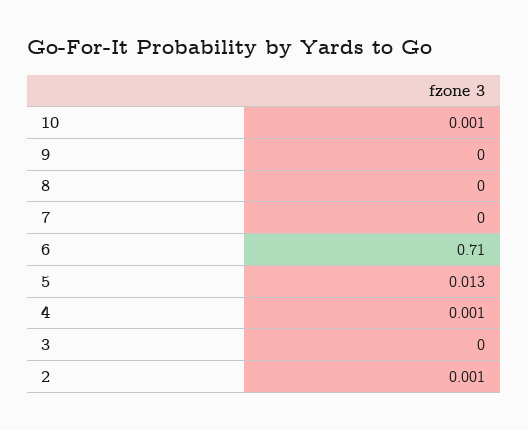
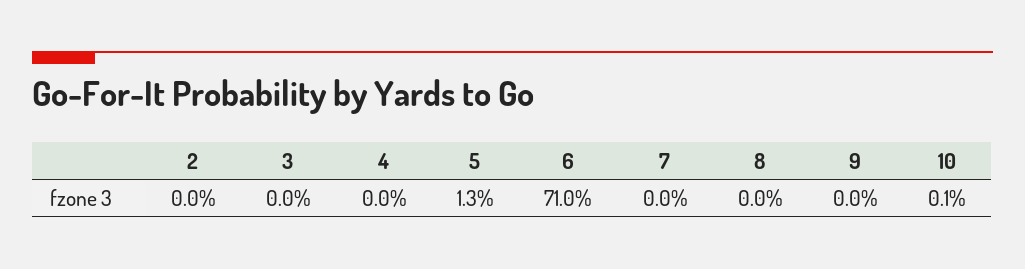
  {
    "10": 0.001,
    "9": 0,
    "8": 0,
    "7": 0,
    "6": 0.71,
    "5": 0.013,
-   "4": 0.001,
+   "4": 0,
    "3": 0,
-   "2": 0.001
+   "2": 0
  }

